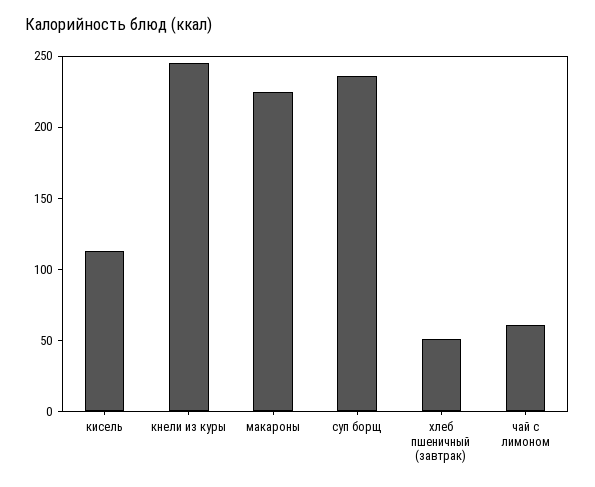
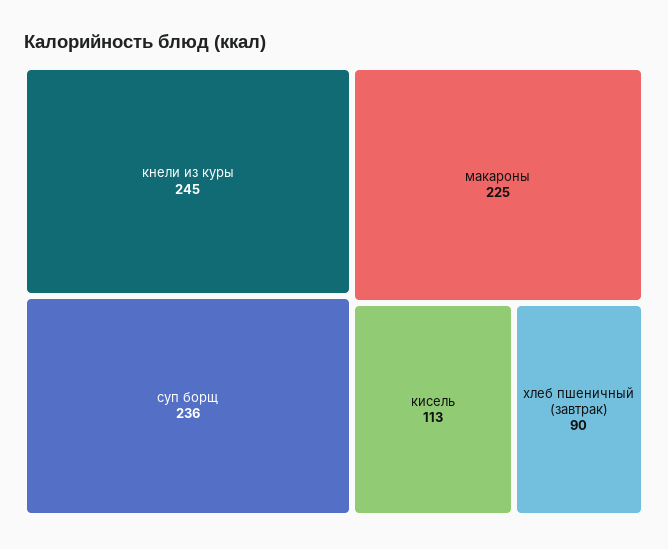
  {
    "кисель": 113,
    "кнели из куры": 245,
    "макароны": 225,
    "суп борщ": 236,
-   "хлеб пшеничный (завтрак)": 50,
+   "хлеб пшеничный (завтрак)": 90
-   "чай с лимоном": 60
  }

